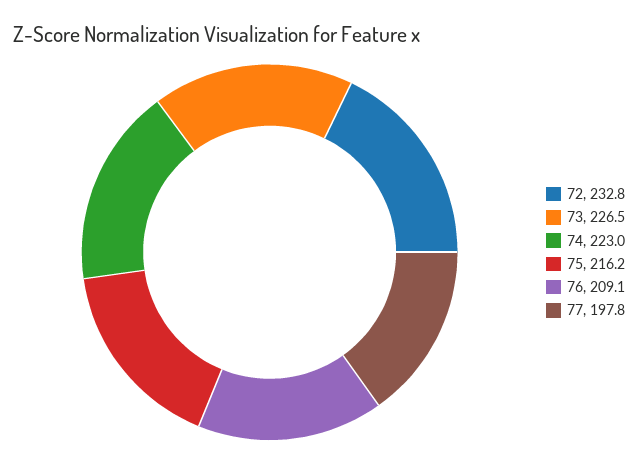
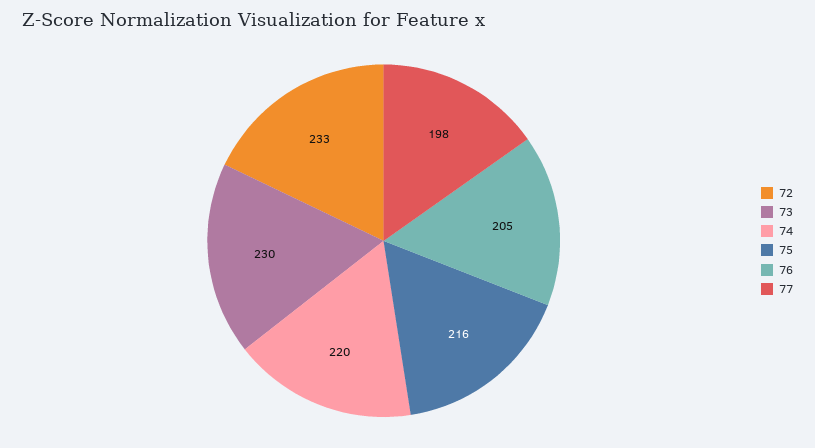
  {
    "72": 232.8,
-   "73": 226.5,
+   "73": 230,
-   "74": 223,
+   "74": 220,
    "75": 216.2,
-   "76": 209.1,
+   "76": 205,
    "77": 197.8
  }

